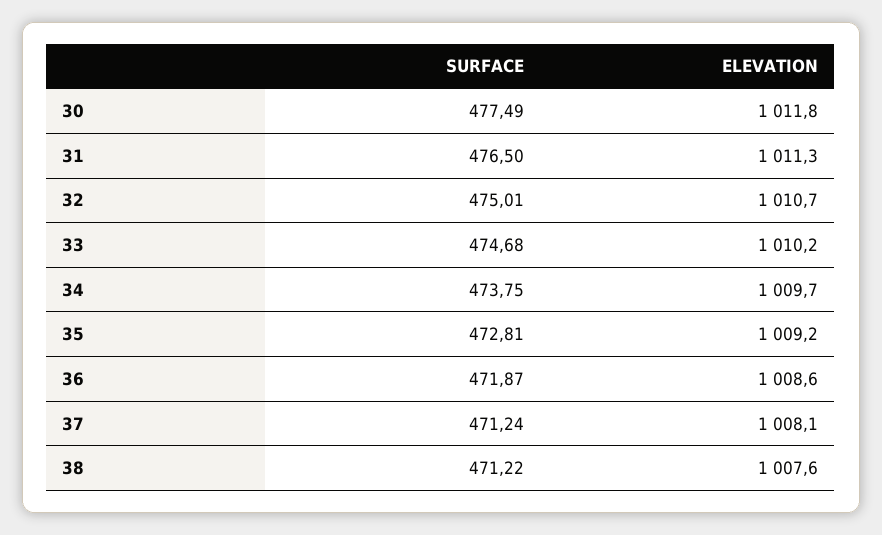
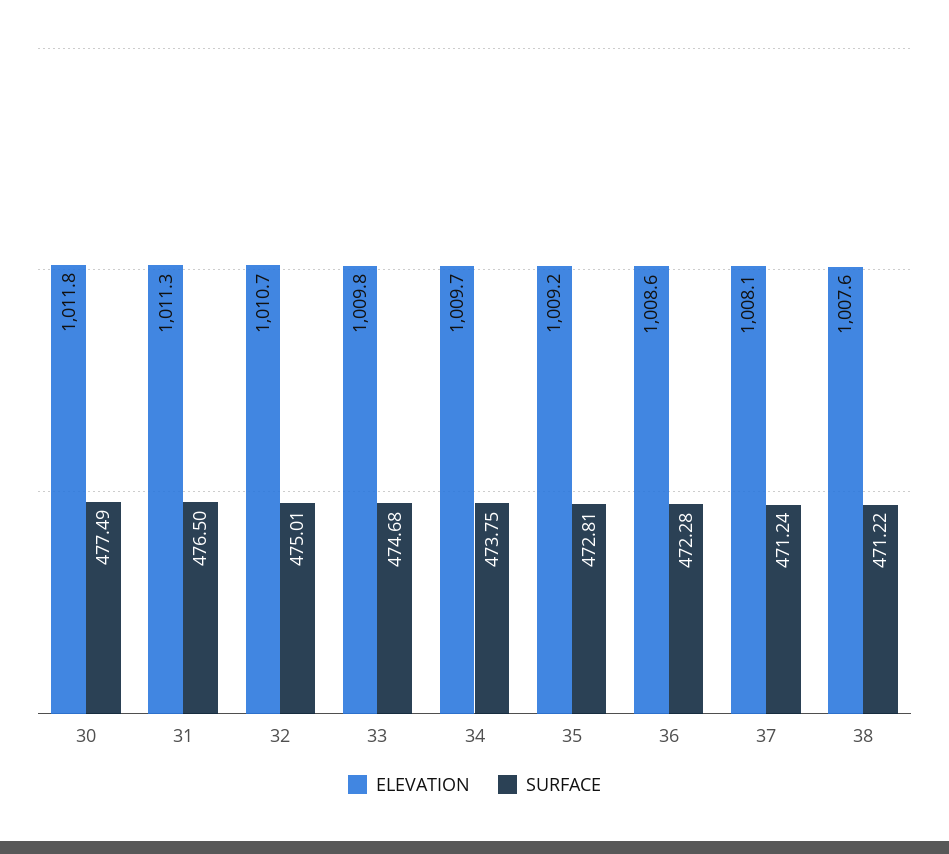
  {
    "SURFACE": {
      "30": 477.49,
      "31": 476.5,
      "32": 475.01,
      "33": 474.68,
      "34": 473.75,
      "35": 472.81,
-     "36": 471.87,
+     "36": 472.28,
      "37": 471.24,
      "38": 471.22
    },
    "ELEVATION": {
      "30": 1011.8,
      "31": 1011.3,
      "32": 1010.7,
-     "33": 1010.2,
+     "33": 1009.8,
      "34": 1009.7,
      "35": 1009.2,
      "36": 1008.6,
      "37": 1008.1,
      "38": 1007.6
    }
  }

